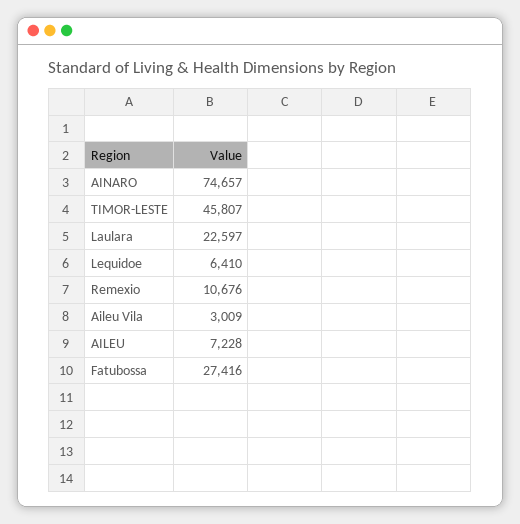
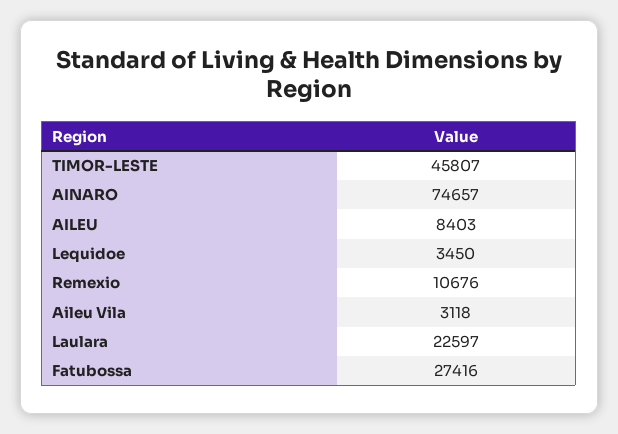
  {
    "AINARO": 74657,
    "TIMOR-LESTE": 45807,
    "Laulara": 22597,
-   "Lequidoe": 6410,
+   "Lequidoe": 3450,
    "Remexio": 10676,
-   "Aileu Vila": 3009,
+   "Aileu Vila": 3118,
-   "AILEU": 7228,
+   "AILEU": 8403,
    "Fatubossa": 27416
  }

